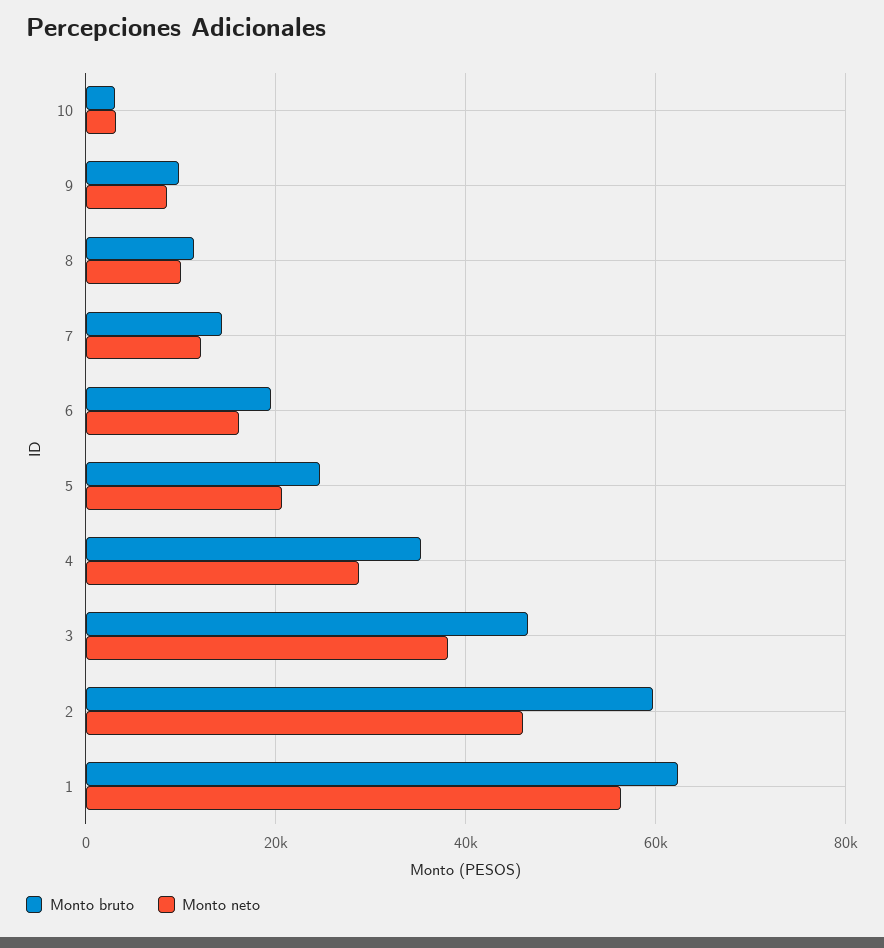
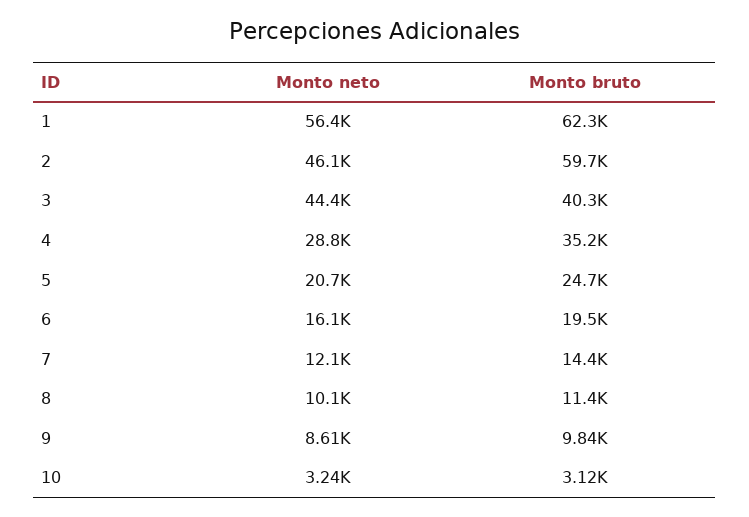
  {
    "Monto bruto": {
      "10": 3120,
      "9": 9840,
      "8": 11400,
      "7": 14400,
      "6": 19500,
      "5": 24700,
      "4": 35200,
-     "3": 46000,
+     "3": 40300,
      "2": 59700,
      "1": 62300
    },
    "Monto neto": {
      "10": 3240,
      "9": 8610,
      "8": 10100,
      "7": 12100,
      "6": 16100,
      "5": 20700,
      "4": 28800,
-     "3": 38000,
+     "3": 44400,
      "2": 46100,
      "1": 56400
    }
  }

